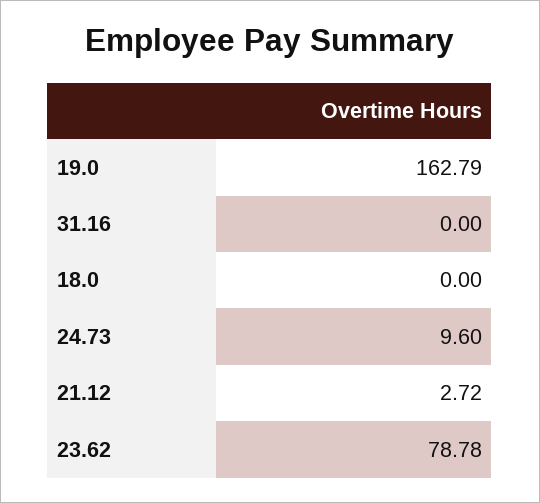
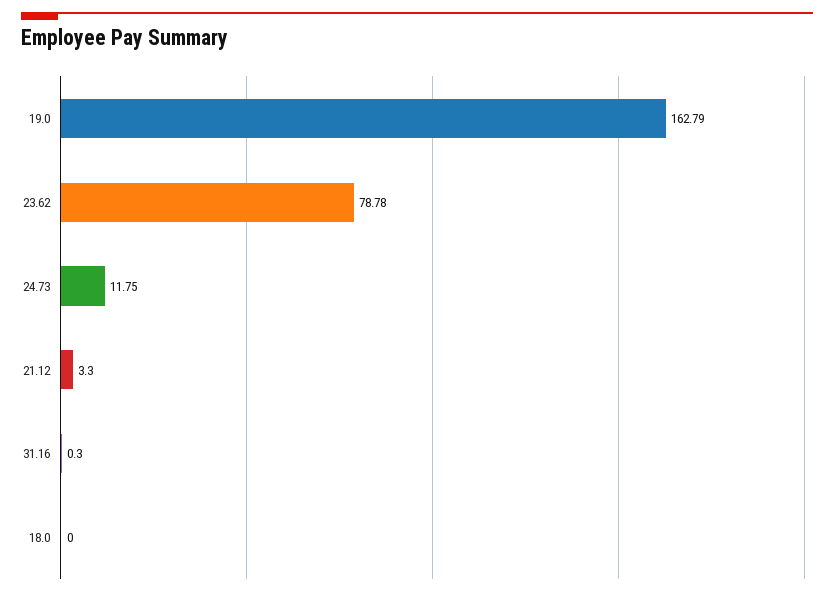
  {
    "19.0": 162.79,
-   "31.16": 0,
+   "31.16": 0.3,
    "18.0": 0,
-   "24.73": 9.6,
+   "24.73": 11.75,
-   "21.12": 2.72,
+   "21.12": 3.3,
    "23.62": 78.78
  }

